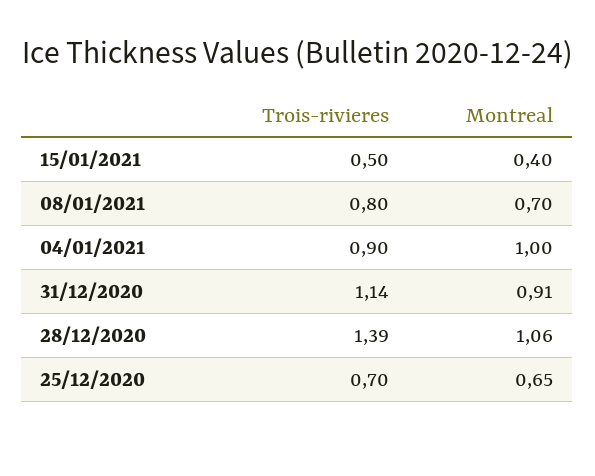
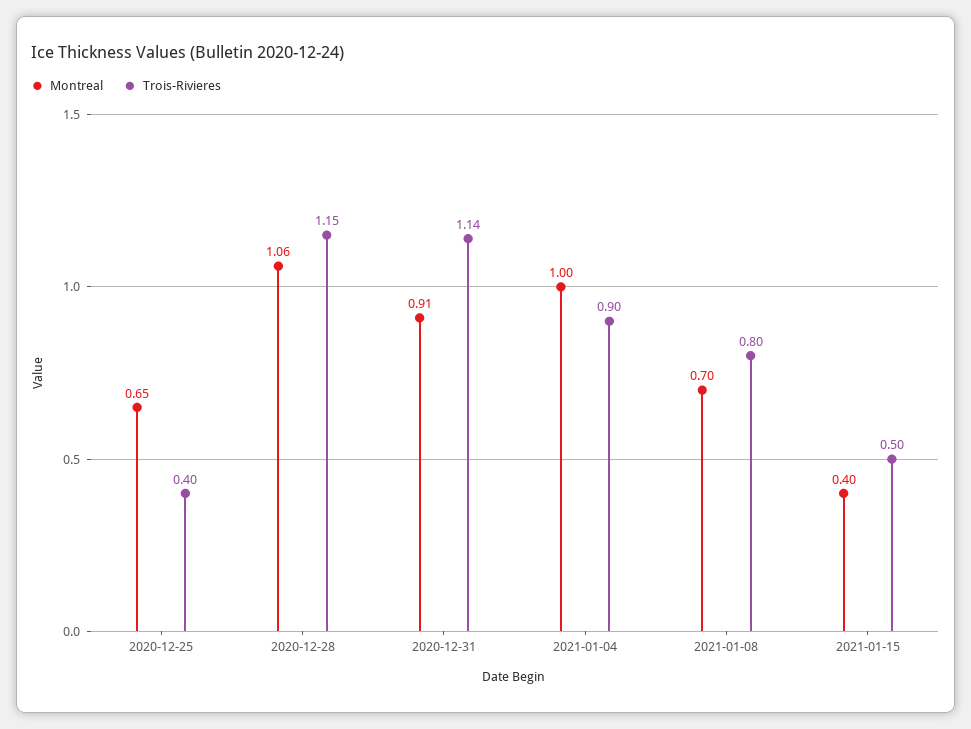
  {
    "Trois-rivieres": {
      "15/01/2021": 0.5,
      "08/01/2021": 0.8,
      "04/01/2021": 0.9,
      "31/12/2020": 1.14,
-     "28/12/2020": 1.39,
+     "28/12/2020": 1.15,
-     "25/12/2020": 0.7
+     "25/12/2020": 0.4
    },
    "Montreal": {
      "15/01/2021": 0.4,
      "08/01/2021": 0.7,
      "04/01/2021": 1,
      "31/12/2020": 0.91,
      "28/12/2020": 1.06,
      "25/12/2020": 0.65
    }
  }

